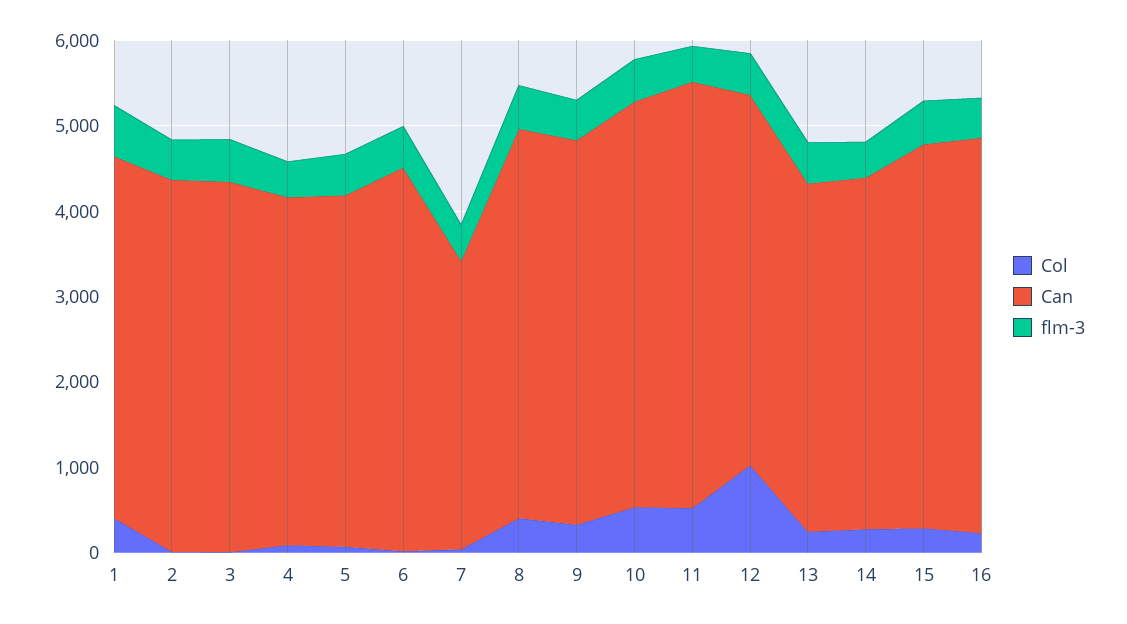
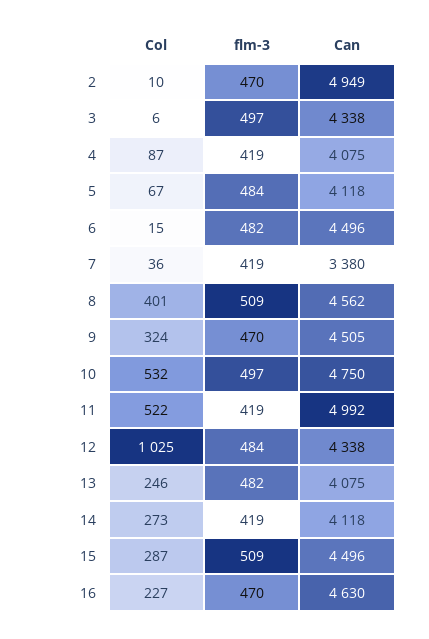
  {
    "Col": {
-     "1": 400,
      "2": 10,
      "3": 6,
      "4": 87,
      "5": 67,
      "6": 15,
      "7": 36,
      "8": 401,
      "9": 324,
      "10": 532,
      "11": 522,
      "12": 1025,
      "13": 246,
      "14": 273,
      "15": 287,
      "16": 227
    },
    "Can": {
-     "1": 4200,
-     "2": 4400,
+     "2": 4949,
      "3": 4338,
      "4": 4075,
      "5": 4118,
      "6": 4496,
      "7": 3380,
      "8": 4562,
      "9": 4505,
      "10": 4750,
      "11": 4992,
      "12": 4338,
      "13": 4075,
      "14": 4118,
      "15": 4496,
      "16": 4630
    },
    "flm-3": {
-     "1": 600,
      "2": 470,
      "3": 497,
      "4": 419,
      "5": 484,
      "6": 482,
      "7": 419,
      "8": 509,
      "9": 470,
      "10": 497,
      "11": 419,
      "12": 484,
      "13": 482,
      "14": 419,
      "15": 509,
      "16": 470
    }
  }

